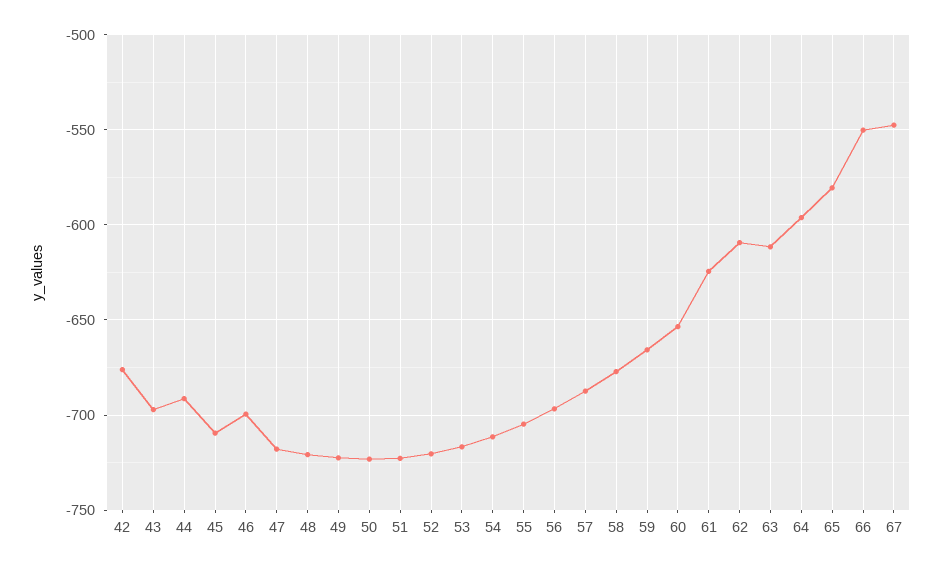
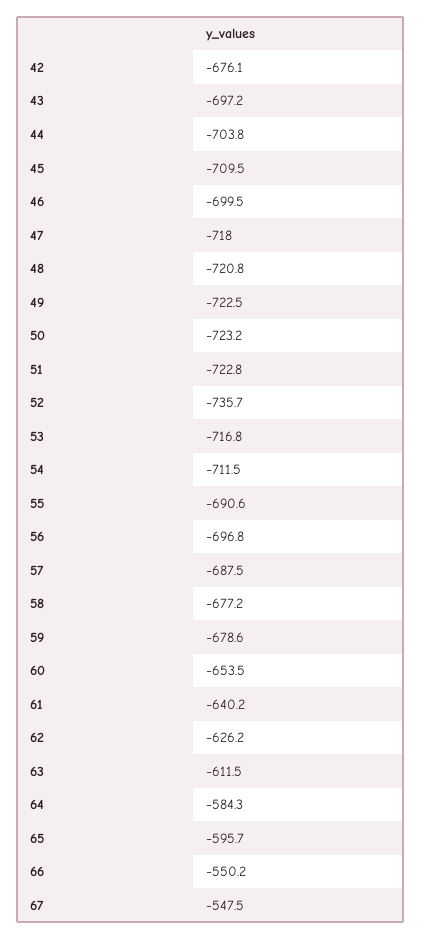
  {
    "42": -676.1,
    "43": -697.2,
-   "44": -690,
+   "44": -703.8,
    "45": -709.5,
    "46": -699.5,
    "47": -718,
    "48": -720.8,
    "49": -722.5,
    "50": -723.2,
    "51": -722.8,
-   "52": -720,
+   "52": -735.7,
    "53": -716.8,
    "54": -711.5,
-   "55": -705,
+   "55": -690.6,
    "56": -696.8,
    "57": -687.5,
    "58": -677.2,
-   "59": -665,
+   "59": -678.6,
    "60": -653.5,
-   "61": -625,
+   "61": -640.2,
-   "62": -610,
+   "62": -626.2,
    "63": -611.5,
-   "64": -595,
+   "64": -584.3,
-   "65": -580,
+   "65": -595.7,
    "66": -550.2,
    "67": -547.5
  }

